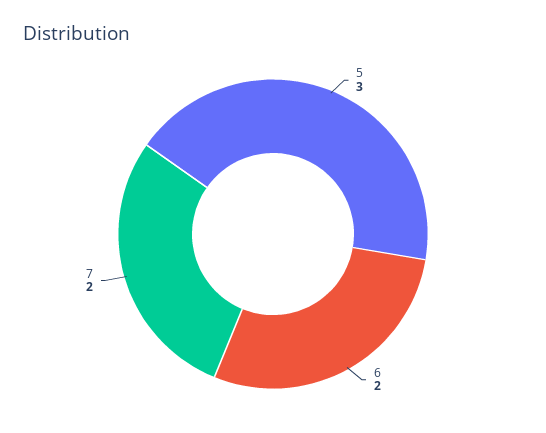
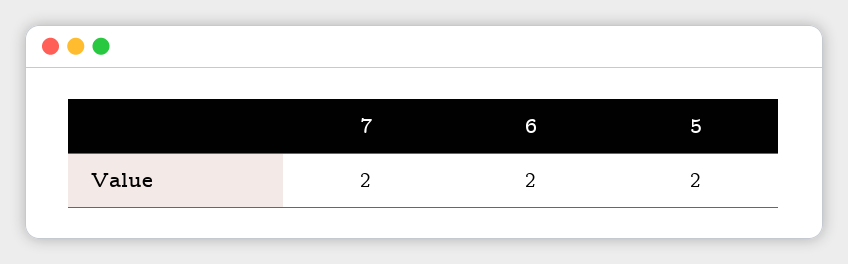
  {
-   "5": 3,
+   "5": 2,
    "6": 2,
    "7": 2
  }

